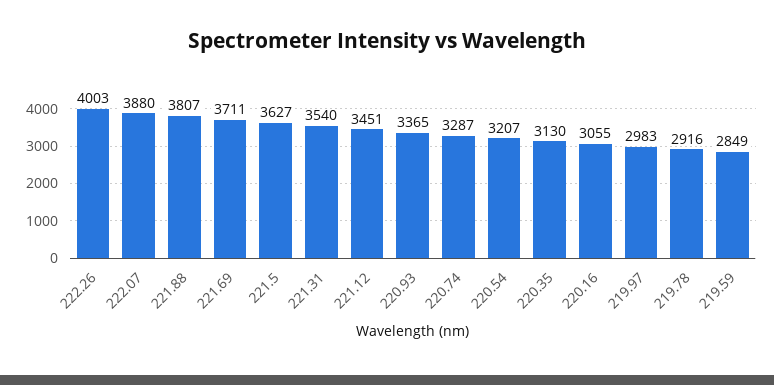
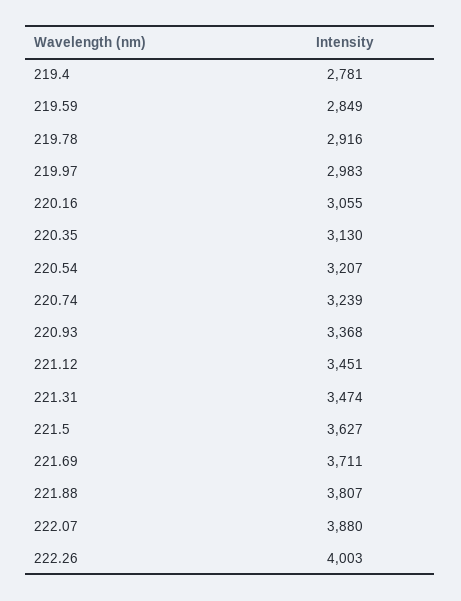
  {
    "222.26": 4003,
    "222.07": 3880,
    "221.88": 3807,
    "221.69": 3711,
    "221.5": 3627,
-   "221.31": 3540,
+   "221.31": 3474,
    "221.12": 3451,
-   "220.93": 3365,
+   "220.93": 3368,
-   "220.74": 3287,
+   "220.74": 3239,
    "220.54": 3207,
    "220.35": 3130,
    "220.16": 3055,
    "219.97": 2983,
    "219.78": 2916,
-   "219.59": 2849
+   "219.59": 2849,
+   "219.4": 2781
  }

